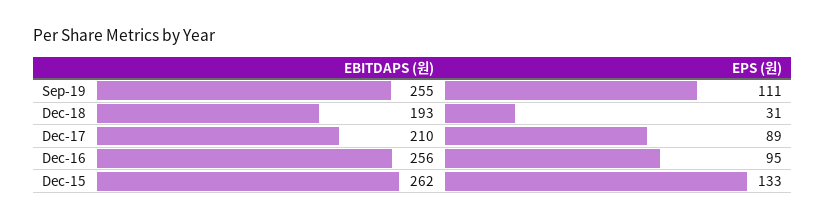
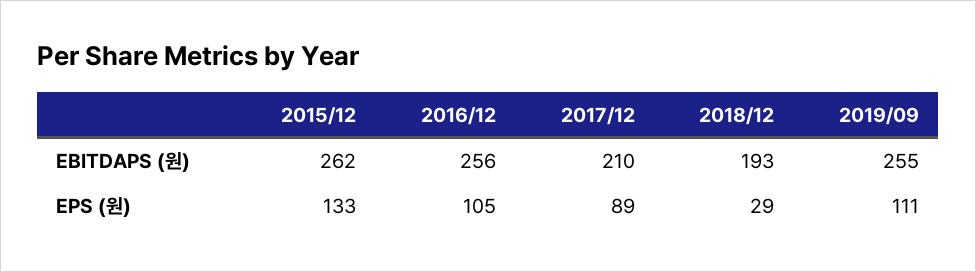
  {
    "EBITDAPS (원)": {
      "Sep-19": 255,
      "Dec-18": 193,
      "Dec-17": 210,
      "Dec-16": 256,
      "Dec-15": 262
    },
    "EPS (원)": {
      "Sep-19": 111,
-     "Dec-18": 31,
+     "Dec-18": 29,
      "Dec-17": 89,
-     "Dec-16": 95,
+     "Dec-16": 105,
      "Dec-15": 133
    }
  }

